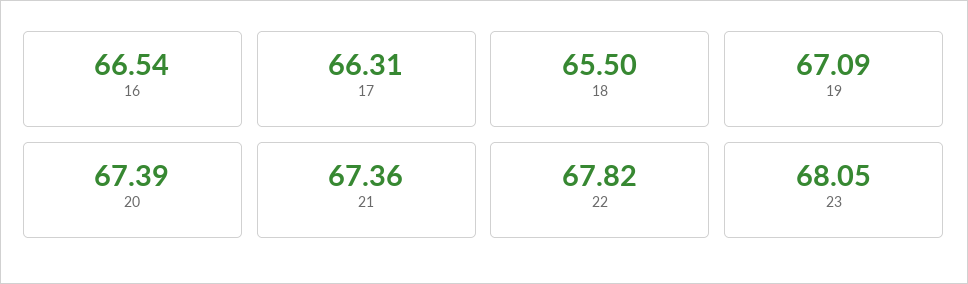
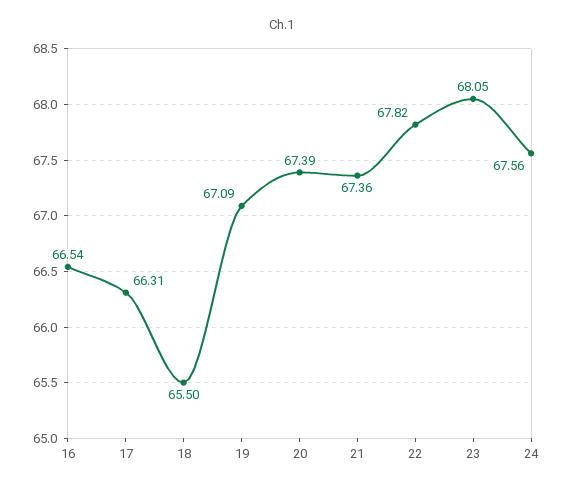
  {
    "16": 66.54,
    "17": 66.31,
    "18": 65.5,
    "19": 67.09,
    "20": 67.39,
    "21": 67.36,
    "22": 67.82,
-   "23": 68.05
+   "23": 68.05,
+   "24": 67.56
  }

